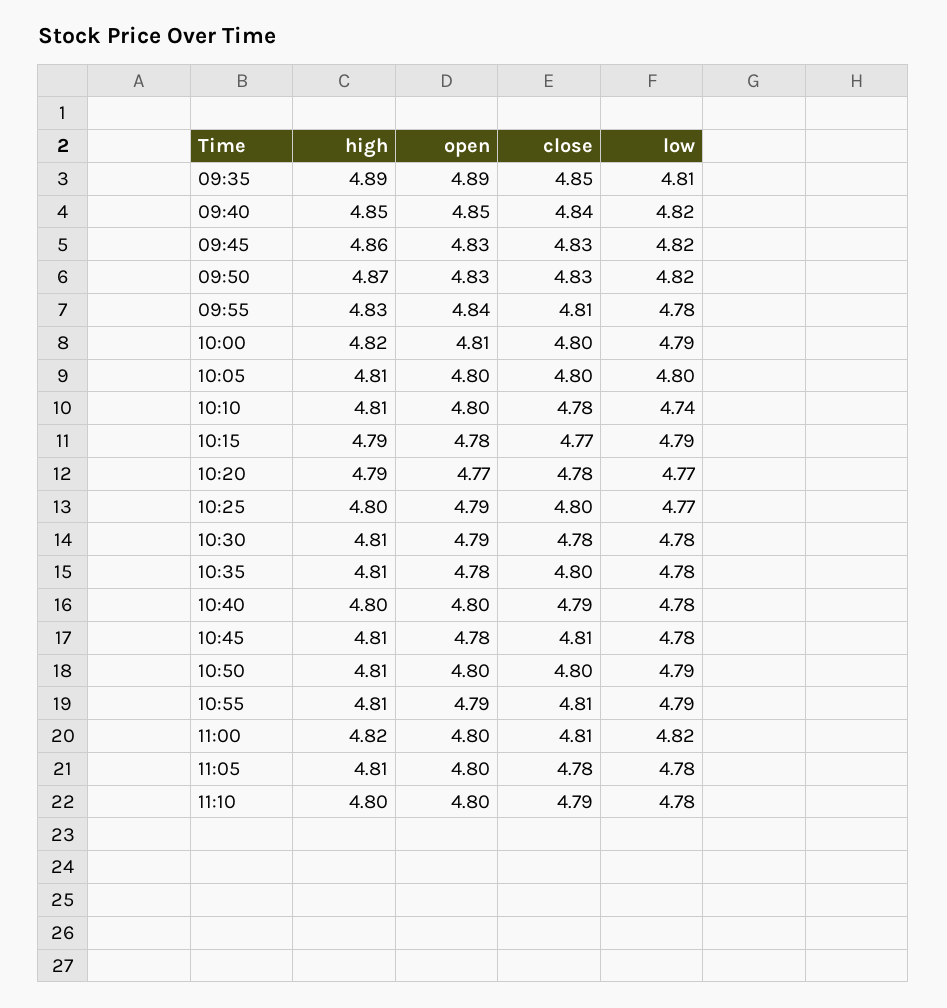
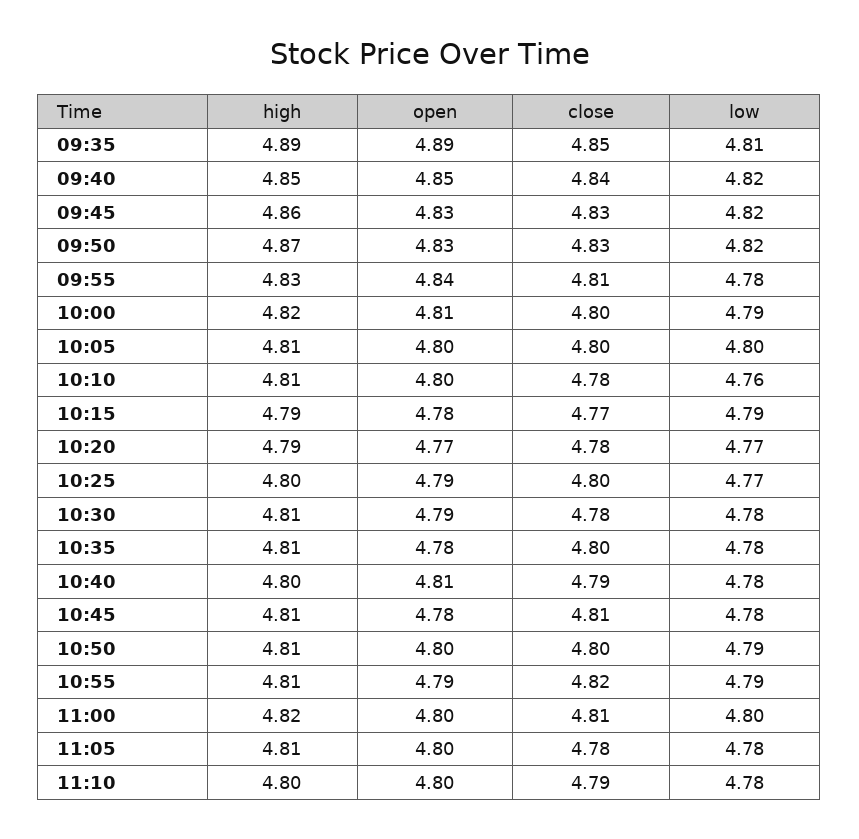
  {
    "high": {
      "09:35": 4.89,
      "09:40": 4.85,
      "09:45": 4.86,
      "09:50": 4.87,
      "09:55": 4.83,
      "10:00": 4.82,
      "10:05": 4.81,
      "10:10": 4.81,
      "10:15": 4.79,
      "10:20": 4.79,
      "10:25": 4.8,
      "10:30": 4.81,
      "10:35": 4.81,
      "10:40": 4.8,
      "10:45": 4.81,
      "10:50": 4.81,
      "10:55": 4.81,
      "11:00": 4.82,
      "11:05": 4.81,
      "11:10": 4.8
    },
    "open": {
      "09:35": 4.89,
      "09:40": 4.85,
      "09:45": 4.83,
      "09:50": 4.83,
      "09:55": 4.84,
      "10:00": 4.81,
      "10:05": 4.8,
      "10:10": 4.8,
      "10:15": 4.78,
      "10:20": 4.77,
      "10:25": 4.79,
      "10:30": 4.79,
      "10:35": 4.78,
-     "10:40": 4.8,
+     "10:40": 4.81,
      "10:45": 4.78,
      "10:50": 4.8,
      "10:55": 4.79,
      "11:00": 4.8,
      "11:05": 4.8,
      "11:10": 4.8
    },
    "close": {
      "09:35": 4.85,
      "09:40": 4.84,
      "09:45": 4.83,
      "09:50": 4.83,
      "09:55": 4.81,
      "10:00": 4.8,
      "10:05": 4.8,
      "10:10": 4.78,
      "10:15": 4.77,
      "10:20": 4.78,
      "10:25": 4.8,
      "10:30": 4.78,
      "10:35": 4.8,
      "10:40": 4.79,
      "10:45": 4.81,
      "10:50": 4.8,
-     "10:55": 4.81,
+     "10:55": 4.82,
      "11:00": 4.81,
      "11:05": 4.78,
      "11:10": 4.79
    },
    "low": {
      "09:35": 4.81,
      "09:40": 4.82,
      "09:45": 4.82,
      "09:50": 4.82,
      "09:55": 4.78,
      "10:00": 4.79,
      "10:05": 4.8,
-     "10:10": 4.74,
+     "10:10": 4.76,
      "10:15": 4.79,
      "10:20": 4.77,
      "10:25": 4.77,
      "10:30": 4.78,
      "10:35": 4.78,
      "10:40": 4.78,
      "10:45": 4.78,
      "10:50": 4.79,
      "10:55": 4.79,
-     "11:00": 4.82,
+     "11:00": 4.8,
      "11:05": 4.78,
      "11:10": 4.78
    }
  }

